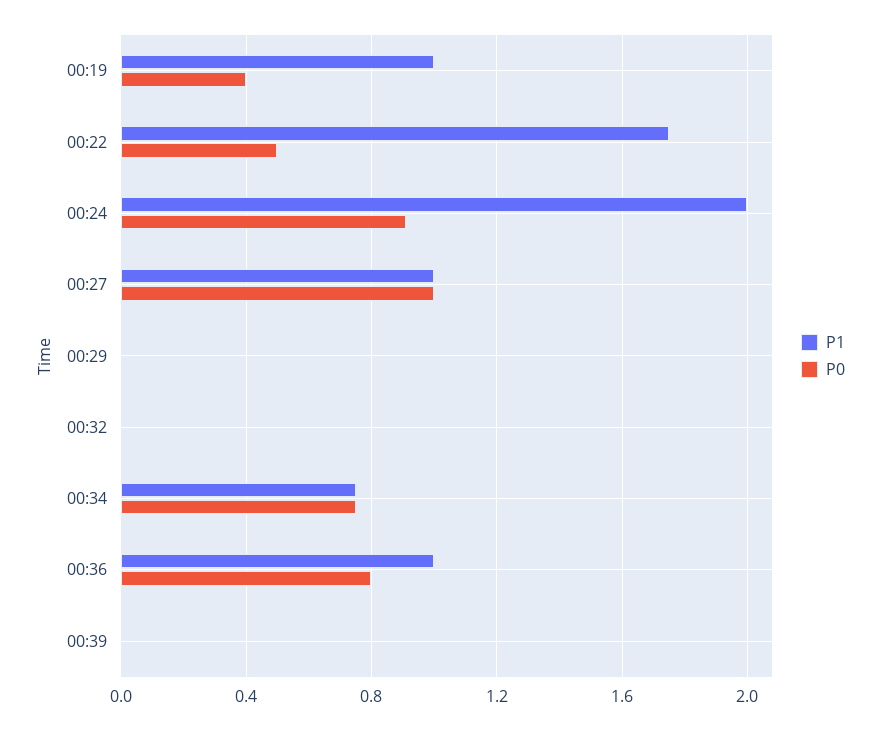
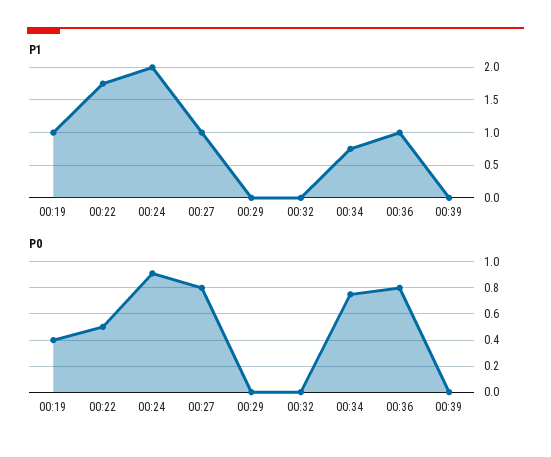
  {
    "P1": {
      "00:19": 1,
      "00:22": 1.75,
      "00:24": 2,
      "00:27": 1,
      "00:29": 0,
      "00:32": 0,
      "00:34": 0.75,
      "00:36": 1,
      "00:39": 0
    },
    "P0": {
      "00:19": 0.4,
      "00:22": 0.5,
      "00:24": 0.9,
-     "00:27": 1,
+     "00:27": 0.8,
      "00:29": 0,
      "00:32": 0,
      "00:34": 0.75,
      "00:36": 0.8,
      "00:39": 0
    }
  }

